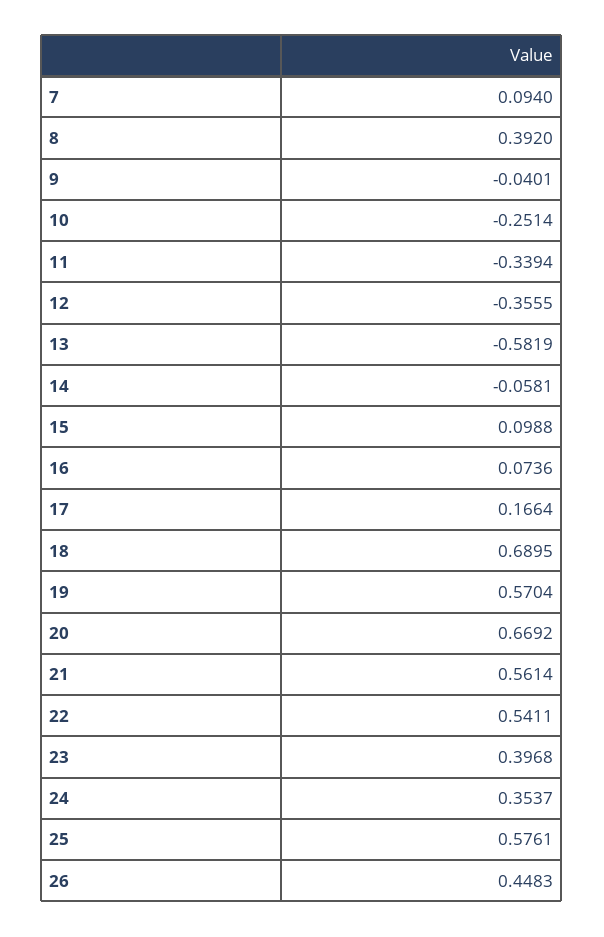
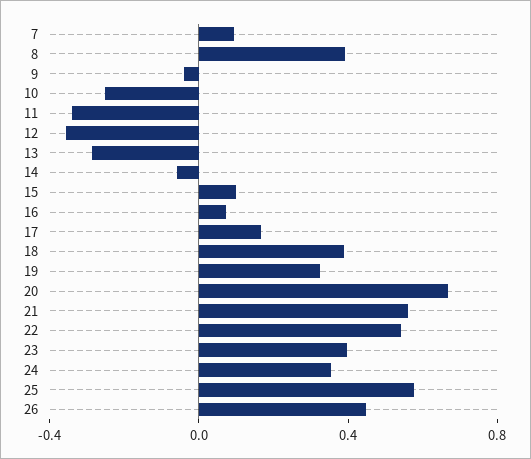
  {
    "7": 0.094,
    "8": 0.392,
    "9": -0.0401,
    "10": -0.2514,
    "11": -0.3394,
    "12": -0.3555,
-   "13": -0.5819,
+   "13": -0.3,
    "14": -0.0581,
    "15": 0.0988,
    "16": 0.0736,
    "17": 0.1664,
-   "18": 0.6895,
+   "18": 0.4,
-   "19": 0.5704,
+   "19": 0.3,
    "20": 0.6692,
    "21": 0.5614,
    "22": 0.5411,
    "23": 0.3968,
    "24": 0.3537,
    "25": 0.5761,
    "26": 0.4483
  }

